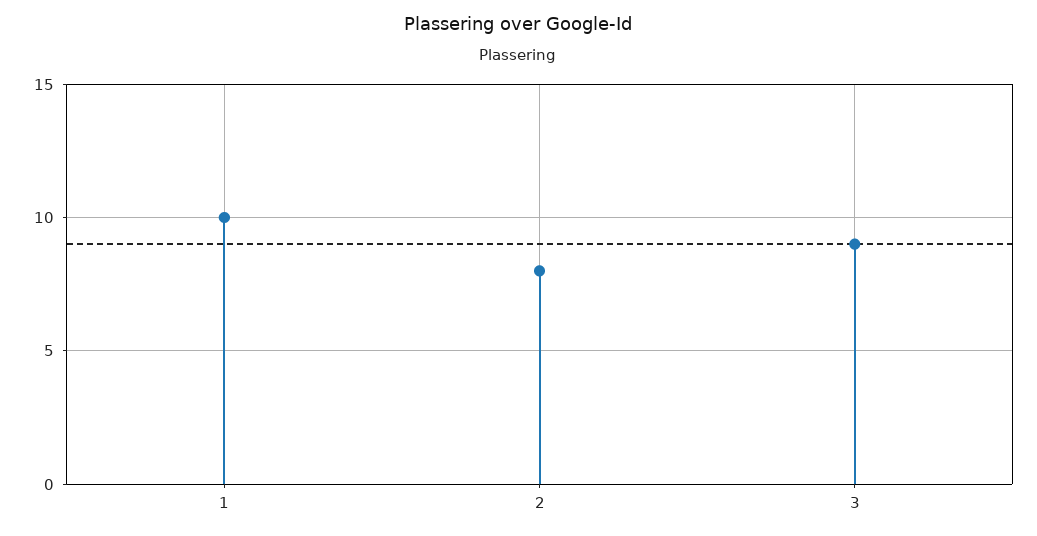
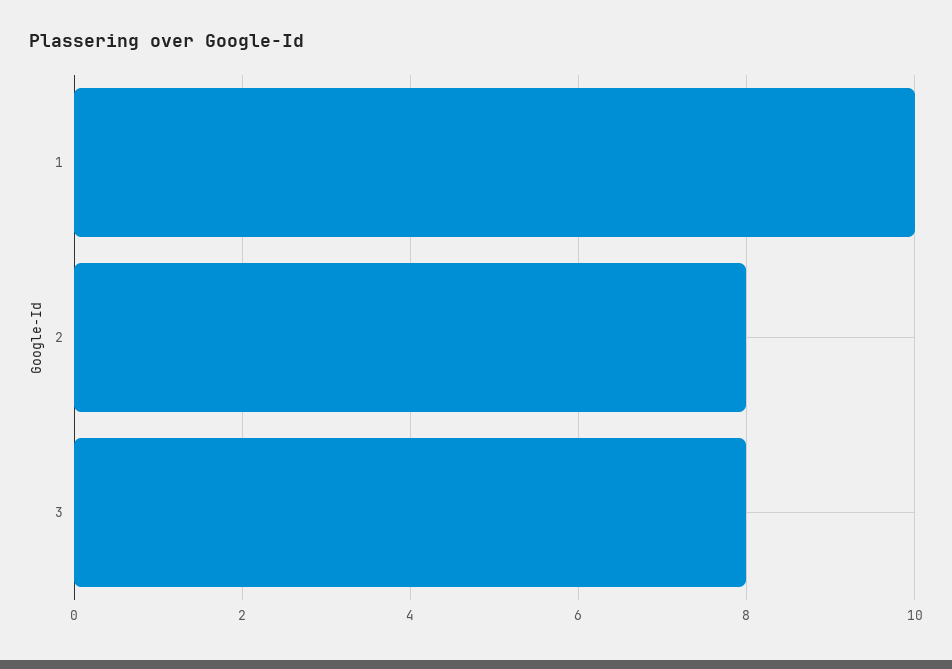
  {
    "1": 10,
    "2": 8,
-   "3": 9
+   "3": 8
  }

